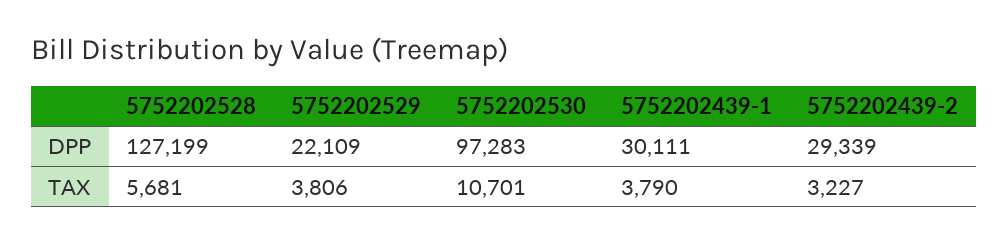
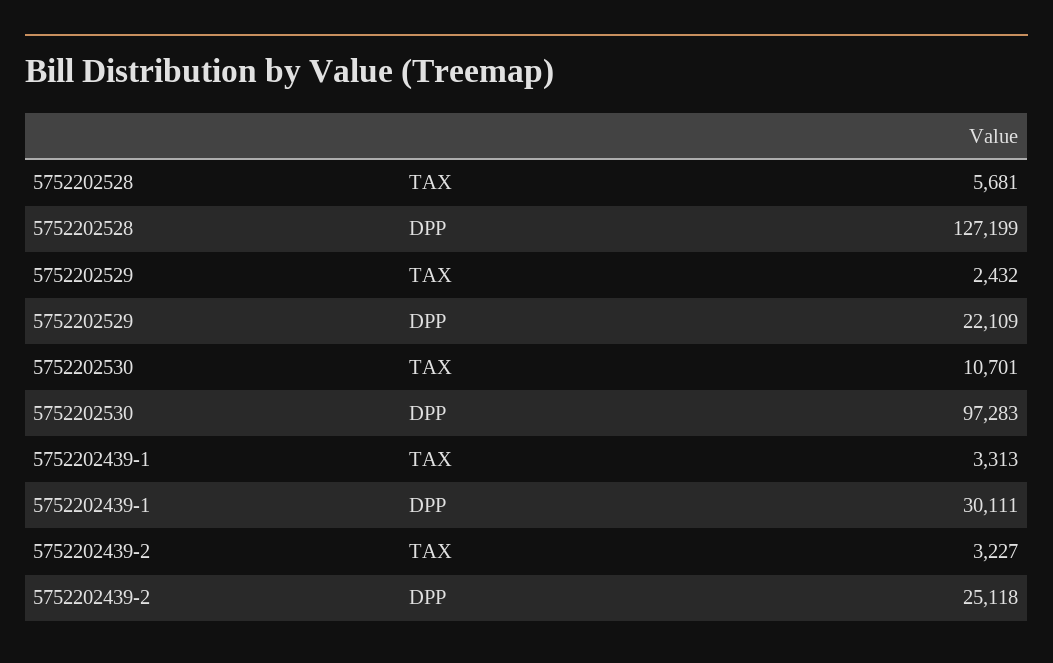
  {
    "5752202528": {
      "DPP": 127199,
      "TAX": 5681
    },
    "5752202529": {
      "DPP": 22109,
-     "TAX": 3806
+     "TAX": 2432
    },
    "5752202530": {
      "DPP": 97283,
      "TAX": 10701
    },
    "5752202439-1": {
      "DPP": 30111,
-     "TAX": 3790
+     "TAX": 3313
    },
    "5752202439-2": {
-     "DPP": 29339,
+     "DPP": 25118,
      "TAX": 3227
    }
  }

